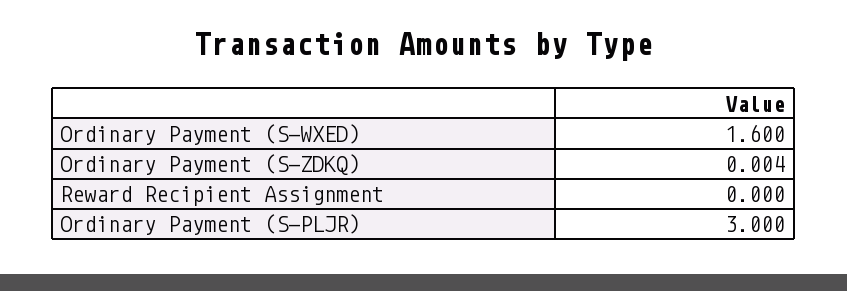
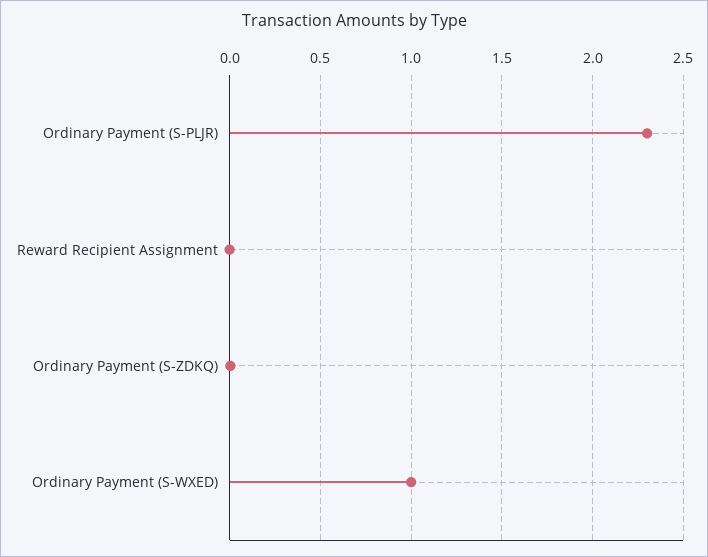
  {
-   "Ordinary Payment (S-WXED)": 1.6,
+   "Ordinary Payment (S-WXED)": 1,
    "Ordinary Payment (S-ZDKQ)": 0.004,
    "Reward Recipient Assignment": 0,
-   "Ordinary Payment (S-PLJR)": 3
+   "Ordinary Payment (S-PLJR)": 2.3
  }

